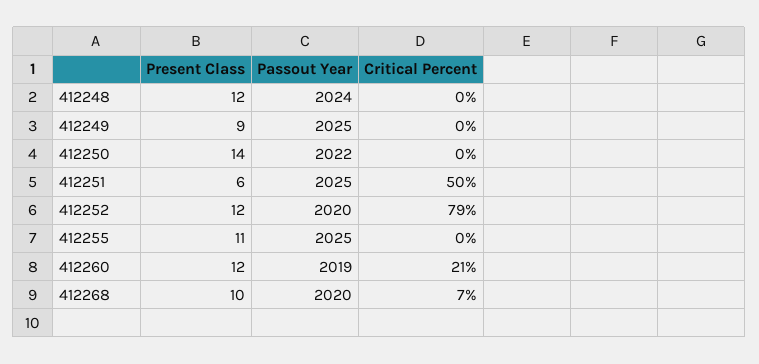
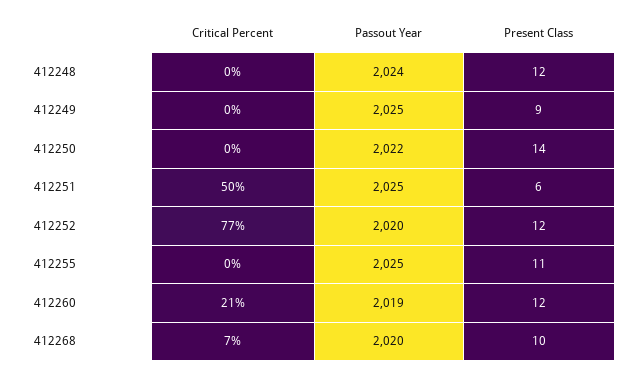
  {
    "Present Class": {
      "412248": 12,
      "412249": 9,
      "412250": 14,
      "412251": 6,
      "412252": 12,
      "412255": 11,
      "412260": 12,
      "412268": 10
    },
    "Passout Year": {
      "412248": 2024,
      "412249": 2025,
      "412250": 2022,
      "412251": 2025,
      "412252": 2020,
      "412255": 2025,
      "412260": 2019,
      "412268": 2020
    },
    "Critical Percent": {
      "412248": 0,
      "412249": 0,
      "412250": 0,
      "412251": 50,
-     "412252": 79,
+     "412252": 77,
      "412255": 0,
      "412260": 21,
      "412268": 7
    }
  }

